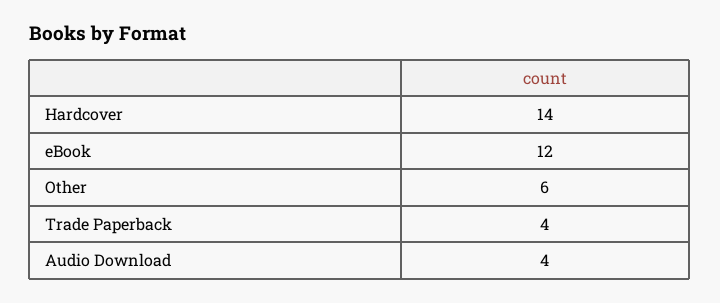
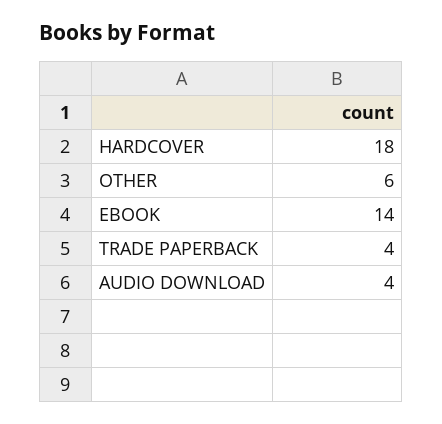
  {
-   "Hardcover": 14,
+   "Hardcover": 18,
-   "eBook": 12,
+   "eBook": 14,
    "Other": 6,
    "Trade Paperback": 4,
    "Audio Download": 4
  }

